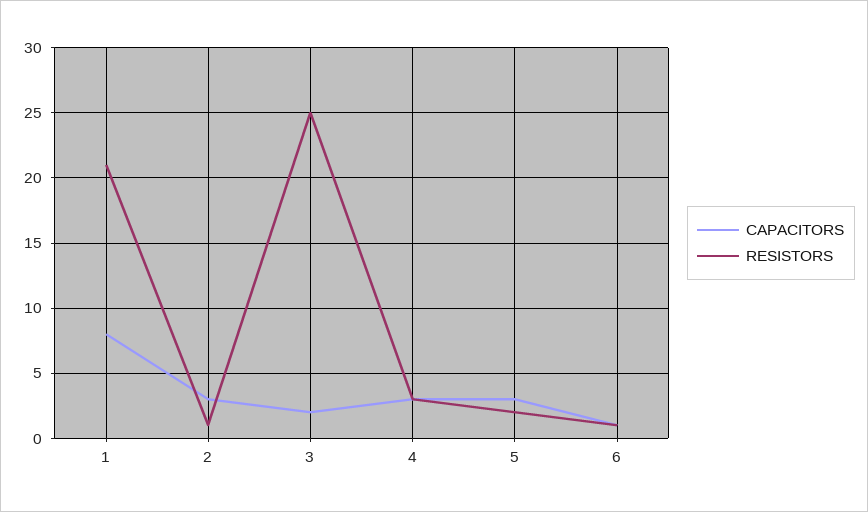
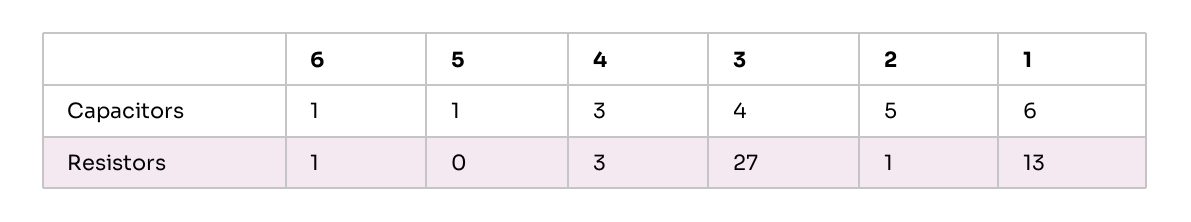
  {
    "CAPACITORS": {
-     "1": 8,
+     "1": 6,
-     "2": 3,
+     "2": 5,
-     "3": 2,
+     "3": 4,
      "4": 3,
-     "5": 3,
+     "5": 1,
      "6": 1
    },
    "RESISTORS": {
-     "1": 21,
+     "1": 13,
      "2": 1,
-     "3": 25,
+     "3": 27,
      "4": 3,
-     "5": 2,
+     "5": 0,
      "6": 1
    }
  }

